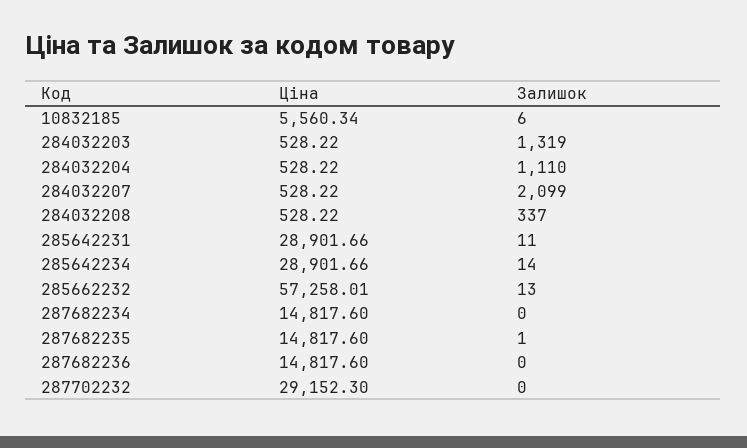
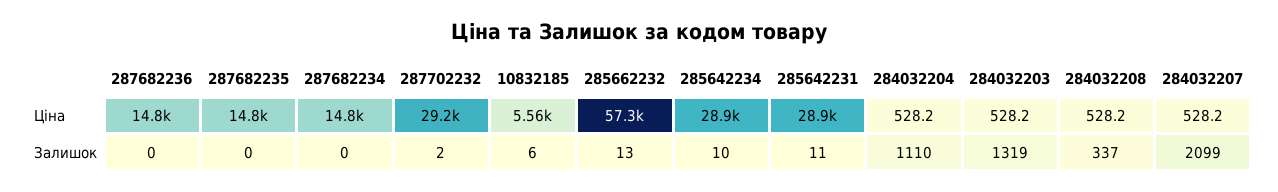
  {
    "Ціна": {
      "10832185": 5560.34,
      "284032203": 528.22,
      "284032204": 528.22,
      "284032207": 528.22,
      "284032208": 528.22,
      "285642231": 28901.66,
      "285642234": 28901.66,
      "285662232": 57258.01,
      "287682234": 14817.6,
      "287682235": 14817.6,
      "287682236": 14817.6,
      "287702232": 29152.3
    },
    "Залишок": {
      "10832185": 6,
      "284032203": 1319,
      "284032204": 1110,
      "284032207": 2099,
      "284032208": 337,
      "285642231": 11,
-     "285642234": 14,
+     "285642234": 10,
      "285662232": 13,
      "287682234": 0,
-     "287682235": 1,
+     "287682235": 0,
      "287682236": 0,
-     "287702232": 0
+     "287702232": 2
    }
  }

